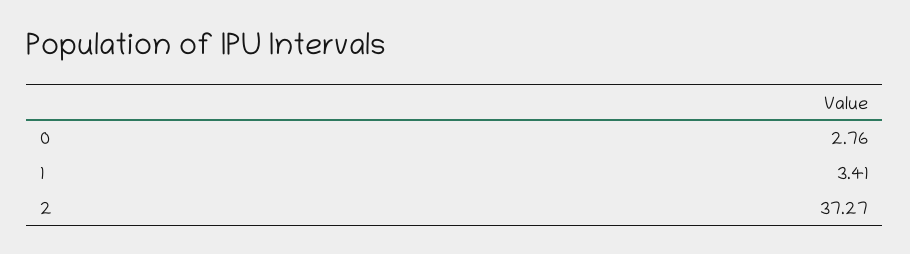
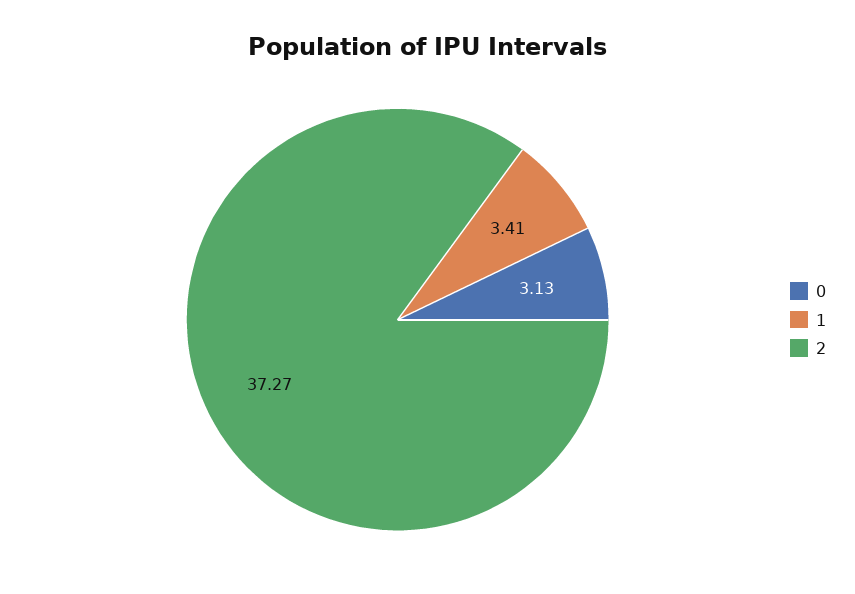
  {
-   "0": 2.76,
+   "0": 3.13,
    "1": 3.41,
    "2": 37.27
  }

